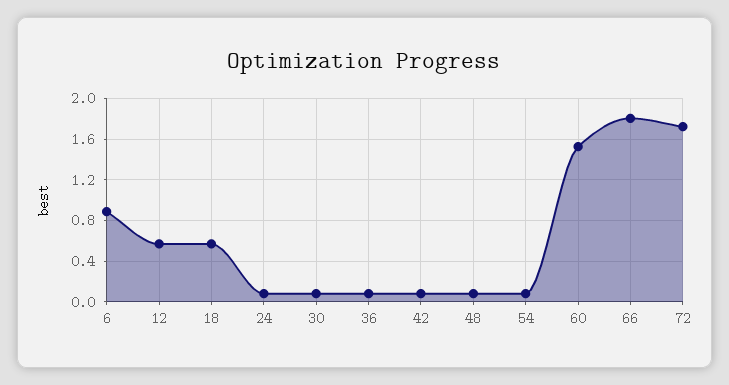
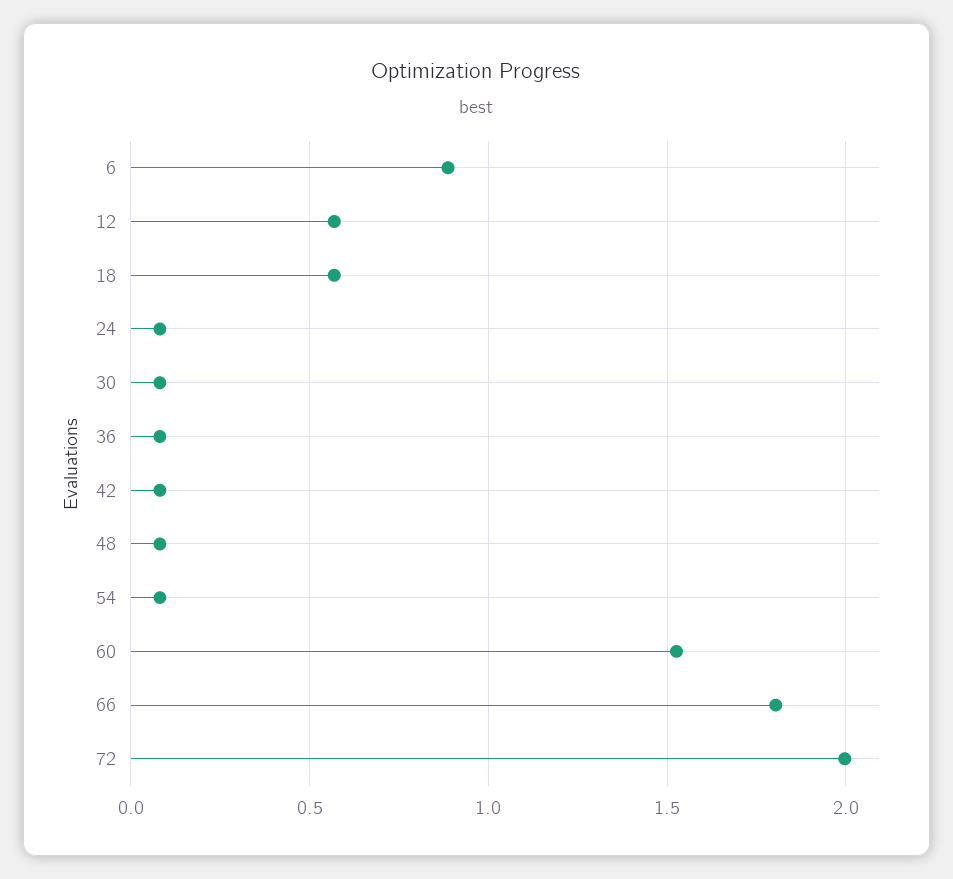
  {
    "6": 0.9,
    "12": 0.55,
    "18": 0.55,
    "24": 0.1,
    "30": 0.1,
    "36": 0.1,
    "42": 0.1,
    "48": 0.1,
    "54": 0.1,
    "60": 1.55,
    "66": 1.8,
-   "72": 1.7
+   "72": 2
  }

